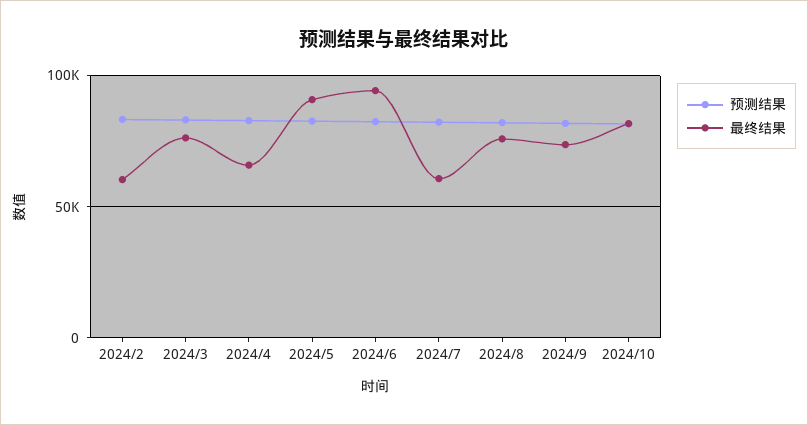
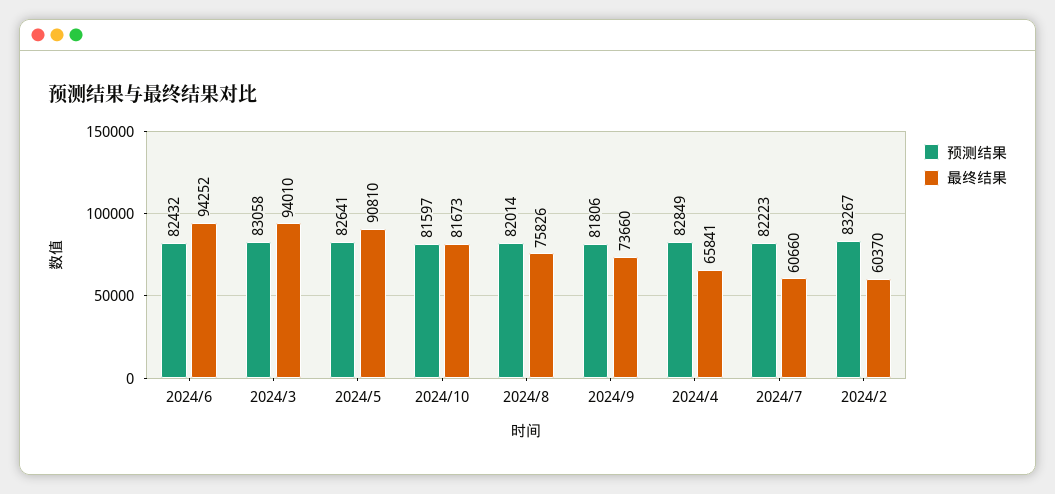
  {
    "预测结果": {
      "2024/2": 83267,
      "2024/3": 83058,
      "2024/4": 82849,
      "2024/5": 82641,
      "2024/6": 82432,
      "2024/7": 82223,
      "2024/8": 82014,
      "2024/9": 81806,
      "2024/10": 81597
    },
    "最终结果": {
      "2024/2": 60370,
-     "2024/3": 75000,
+     "2024/3": 94010,
      "2024/4": 65841,
      "2024/5": 90810,
      "2024/6": 94252,
      "2024/7": 60660,
      "2024/8": 75826,
      "2024/9": 73660,
      "2024/10": 81673
    }
  }

